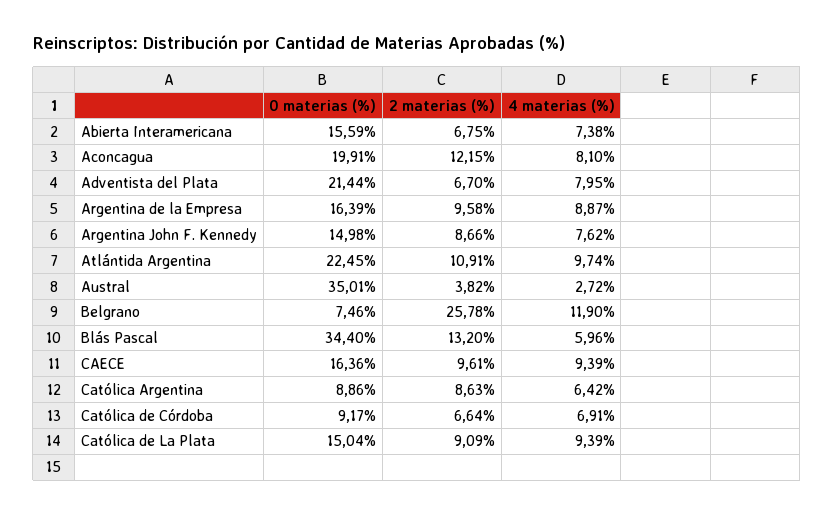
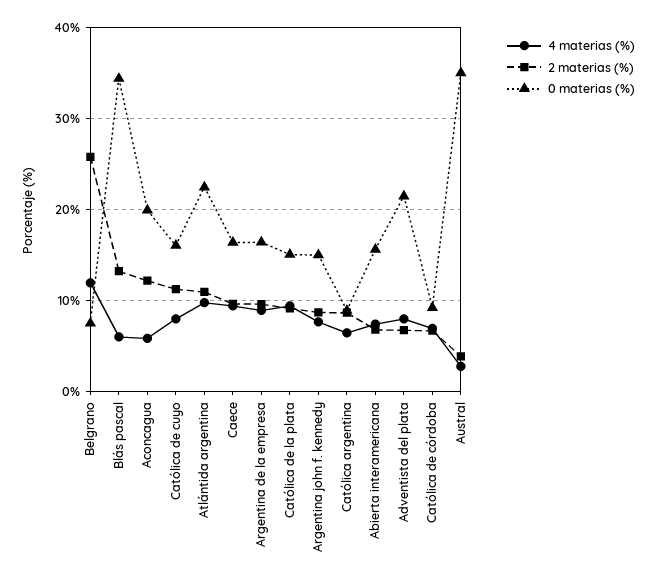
  {
    "0 materias (%)": {
      "Abierta Interamericana": 15.59,
      "Aconcagua": 19.91,
      "Adventista del Plata": 21.44,
      "Argentina de la Empresa": 16.39,
      "Argentina John F. Kennedy": 14.98,
      "Atlántida Argentina": 22.45,
      "Austral": 35.01,
      "Belgrano": 7.46,
      "Blás Pascal": 34.4,
      "CAECE": 16.36,
      "Católica Argentina": 8.86,
      "Católica de Córdoba": 9.17,
-     "Católica de La Plata": 15.04
+     "Católica de La Plata": 15.04,
+     "Católica de cuyo": 16
    },
    "2 materias (%)": {
      "Abierta Interamericana": 6.75,
      "Aconcagua": 12.15,
      "Adventista del Plata": 6.7,
      "Argentina de la Empresa": 9.58,
      "Argentina John F. Kennedy": 8.66,
      "Atlántida Argentina": 10.91,
      "Austral": 3.82,
      "Belgrano": 25.78,
      "Blás Pascal": 13.2,
      "CAECE": 9.61,
      "Católica Argentina": 8.63,
      "Católica de Córdoba": 6.64,
-     "Católica de La Plata": 9.09
+     "Católica de La Plata": 9.09,
+     "Católica de cuyo": 11
    },
    "4 materias (%)": {
      "Abierta Interamericana": 7.38,
-     "Aconcagua": 8.1,
+     "Aconcagua": 6,
      "Adventista del Plata": 7.95,
      "Argentina de la Empresa": 8.87,
      "Argentina John F. Kennedy": 7.62,
      "Atlántida Argentina": 9.74,
      "Austral": 2.72,
      "Belgrano": 11.9,
      "Blás Pascal": 5.96,
      "CAECE": 9.39,
      "Católica Argentina": 6.42,
      "Católica de Córdoba": 6.91,
-     "Católica de La Plata": 9.39
+     "Católica de La Plata": 9.39,
+     "Católica de cuyo": 8
    }
  }

